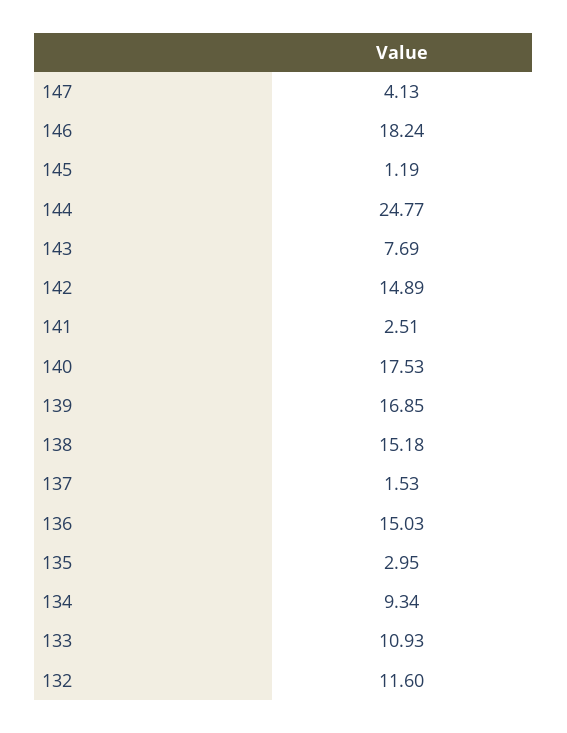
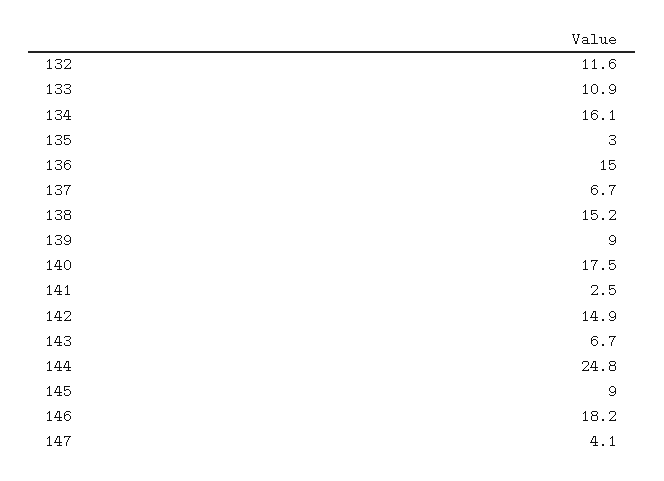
  {
    "147": 4.13,
    "146": 18.24,
-   "145": 1.19,
+   "145": 9,
    "144": 24.77,
-   "143": 7.69,
+   "143": 6.7,
    "142": 14.89,
    "141": 2.51,
    "140": 17.53,
-   "139": 16.85,
+   "139": 9,
    "138": 15.18,
-   "137": 1.53,
+   "137": 6.7,
    "136": 15.03,
    "135": 2.95,
-   "134": 9.34,
+   "134": 16.1,
    "133": 10.93,
    "132": 11.6
  }

